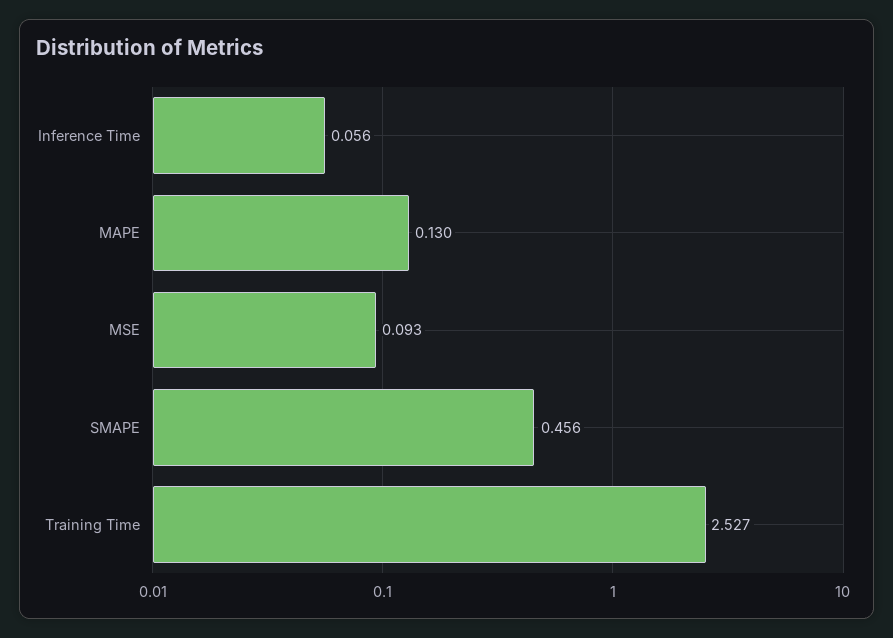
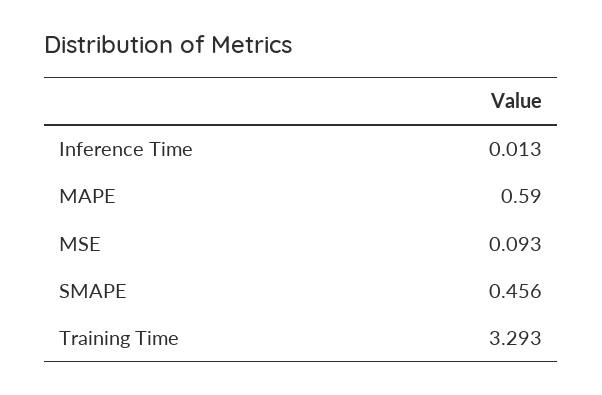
  {
-   "Inference Time": 0.056,
+   "Inference Time": 0.013,
-   "MAPE": 0.13,
+   "MAPE": 0.59,
    "MSE": 0.093,
    "SMAPE": 0.456,
-   "Training Time": 2.527
+   "Training Time": 3.293
  }

